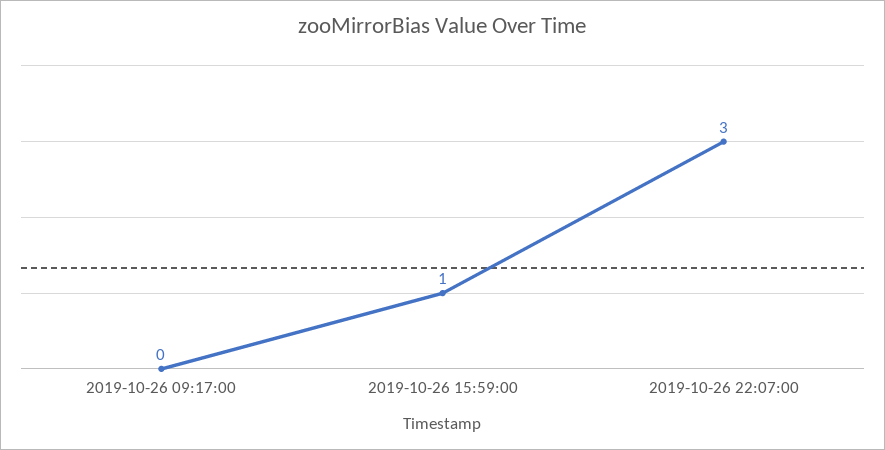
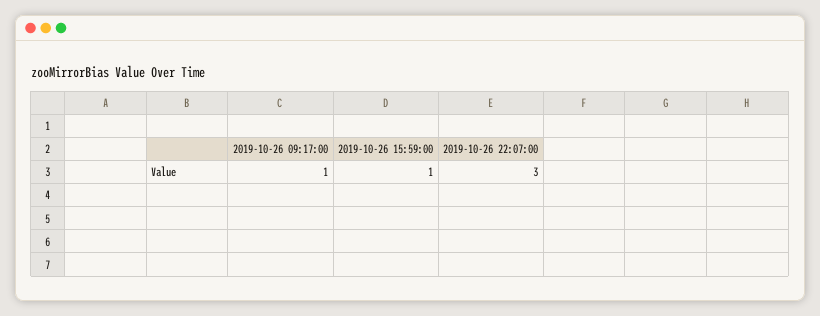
  {
-   "2019-10-26 09:17:00": 0,
+   "2019-10-26 09:17:00": 1,
    "2019-10-26 15:59:00": 1,
    "2019-10-26 22:07:00": 3
  }

